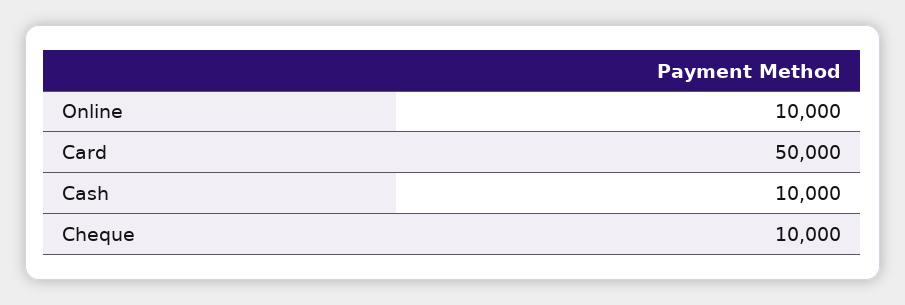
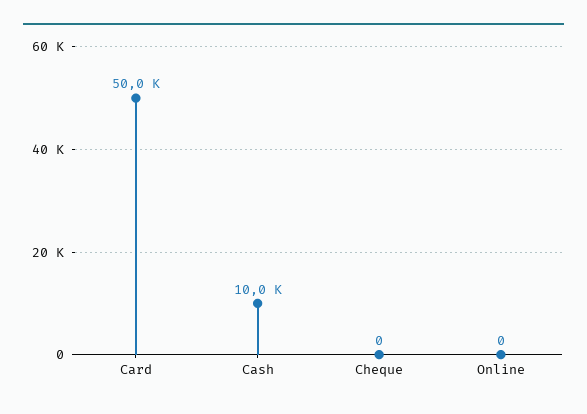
  {
-   "Online": 10000,
+   "Online": 0,
    "Card": 50000,
    "Cash": 10000,
-   "Cheque": 10000
+   "Cheque": 0
  }

